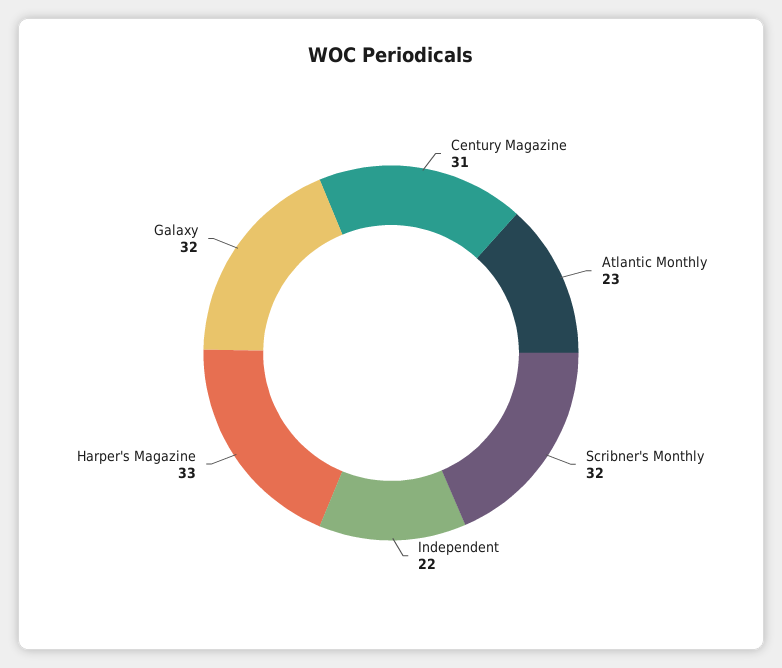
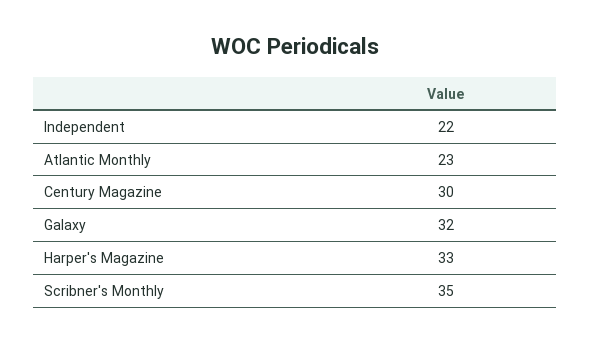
  {
-   "Century Magazine": 31,
+   "Century Magazine": 30,
    "Atlantic Monthly": 23,
-   "Scribner's Monthly": 32,
+   "Scribner's Monthly": 35,
    "Independent": 22,
    "Harper's Magazine": 33,
    "Galaxy": 32
  }

